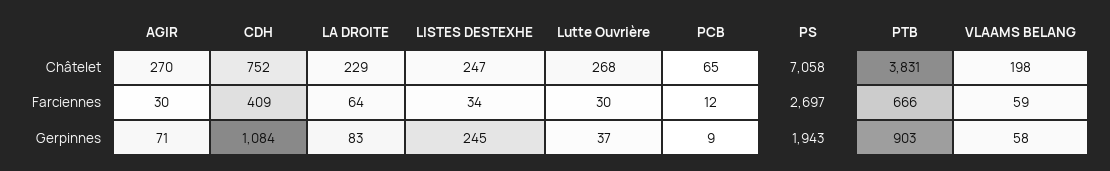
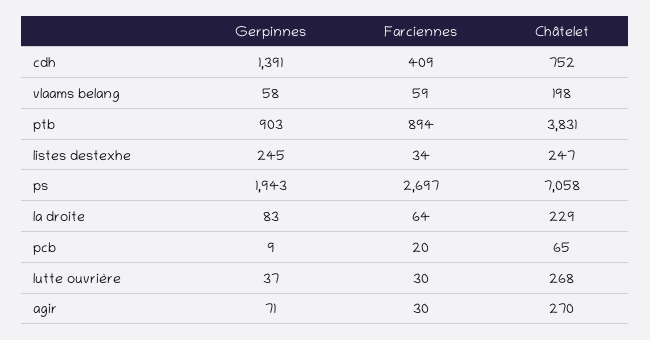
  {
    "AGIR": {
      "Châtelet": 270,
      "Farciennes": 30,
      "Gerpinnes": 71
    },
    "CDH": {
      "Châtelet": 752,
      "Farciennes": 409,
-     "Gerpinnes": 1084
+     "Gerpinnes": 1391
    },
    "LA DROITE": {
      "Châtelet": 229,
      "Farciennes": 64,
      "Gerpinnes": 83
    },
    "LISTES DESTEXHE": {
      "Châtelet": 247,
      "Farciennes": 34,
      "Gerpinnes": 245
    },
    "Lutte Ouvrière": {
      "Châtelet": 268,
      "Farciennes": 30,
      "Gerpinnes": 37
    },
    "PCB": {
      "Châtelet": 65,
-     "Farciennes": 12,
+     "Farciennes": 20,
      "Gerpinnes": 9
    },
    "PS": {
      "Châtelet": 7058,
      "Farciennes": 2697,
      "Gerpinnes": 1943
    },
    "PTB": {
      "Châtelet": 3831,
-     "Farciennes": 666,
+     "Farciennes": 894,
      "Gerpinnes": 903
    },
    "VLAAMS BELANG": {
      "Châtelet": 198,
      "Farciennes": 59,
      "Gerpinnes": 58
    }
  }

